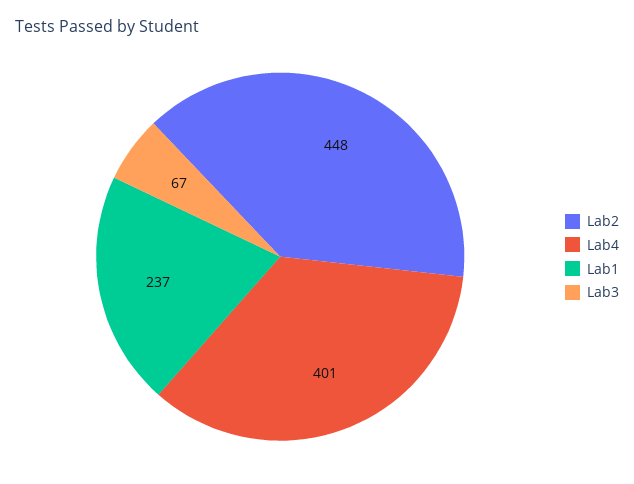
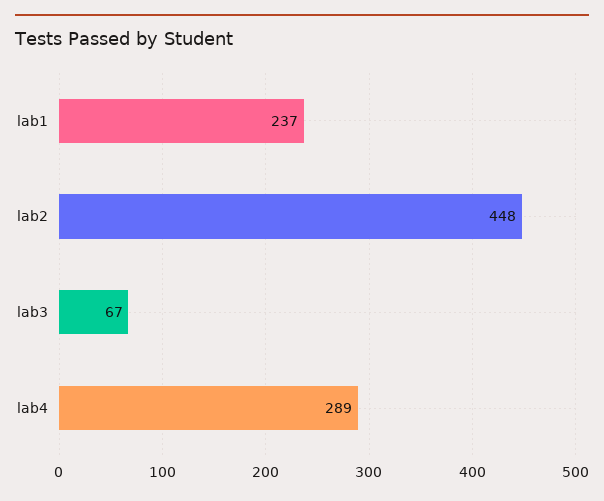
  {
    "Lab2": 448,
-   "Lab4": 401,
+   "Lab4": 289,
    "Lab1": 237,
    "Lab3": 67
  }

